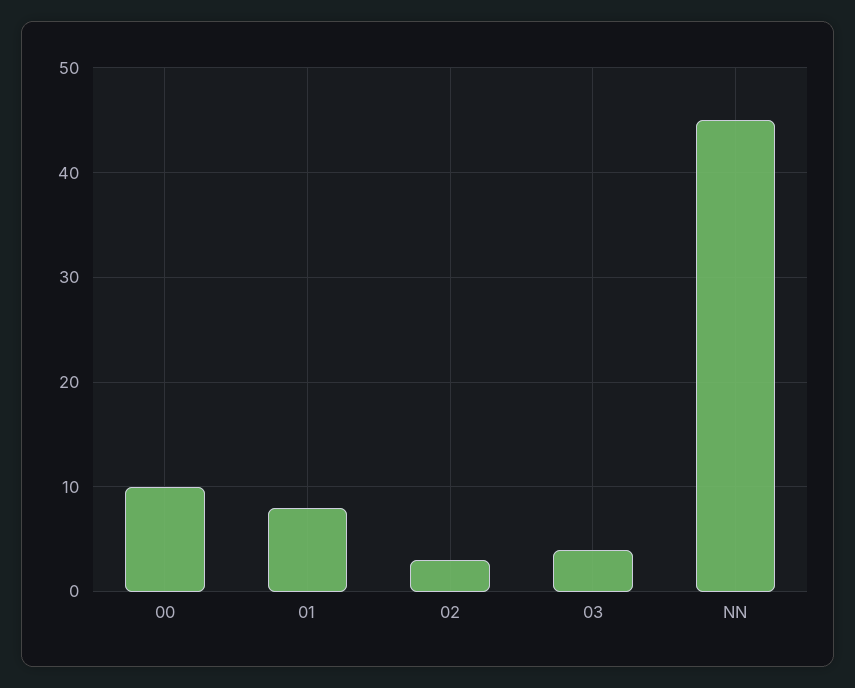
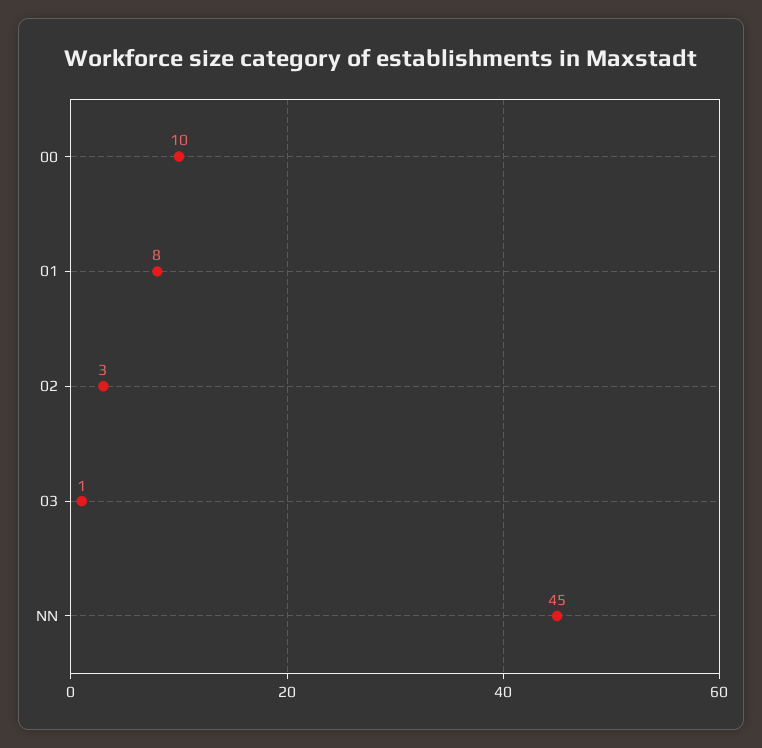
  {
    "00": 10,
    "01": 8,
    "02": 3,
-   "03": 4,
+   "03": 1,
    "NN": 45
  }

